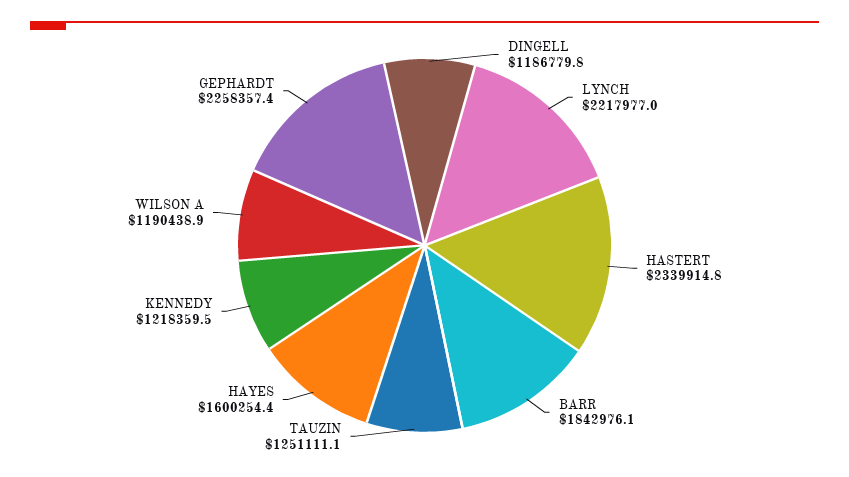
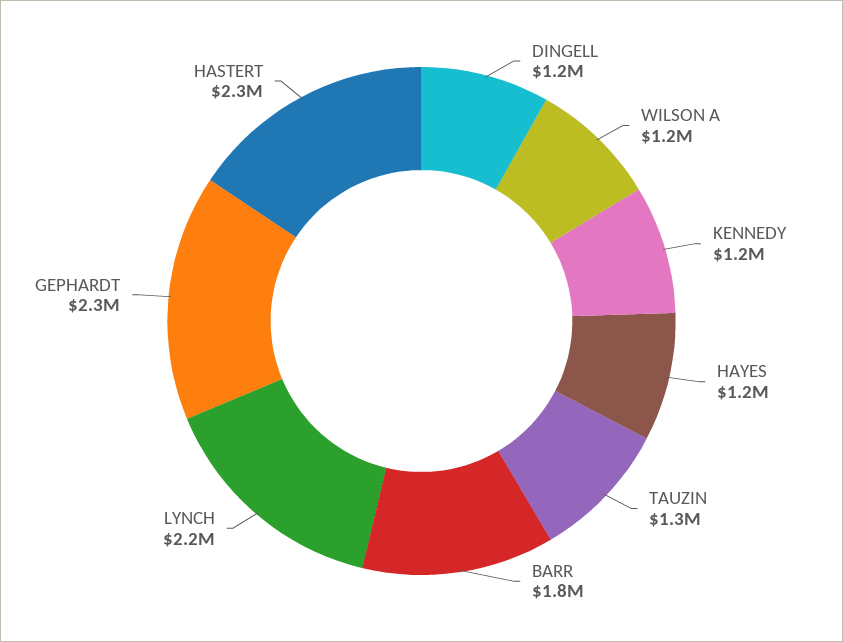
  {
    "DINGELL": 1186779.8,
    "LYNCH": 2217977,
    "HASTERT": 2339914.8,
    "BARR": 1842976.1,
    "TAUZIN": 1251111.1,
-   "HAYES": 1600254.4,
+   "HAYES": 1200000,
    "KENNEDY": 1218359.5,
    "WILSON A": 1190438.9,
    "GEPHARDT": 2258357.4
  }

